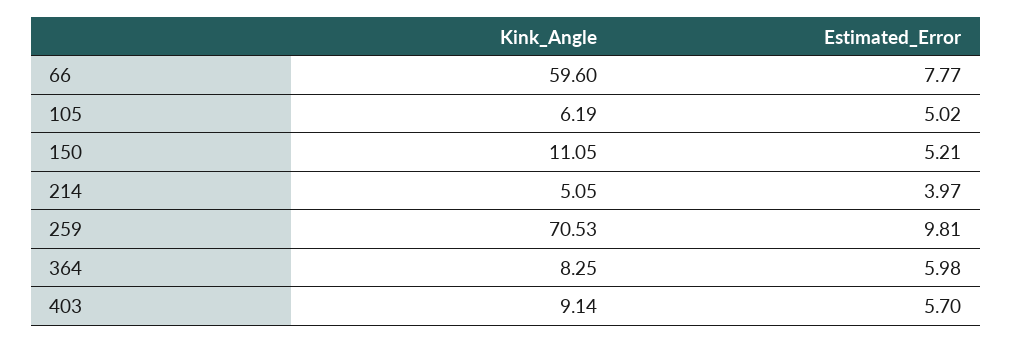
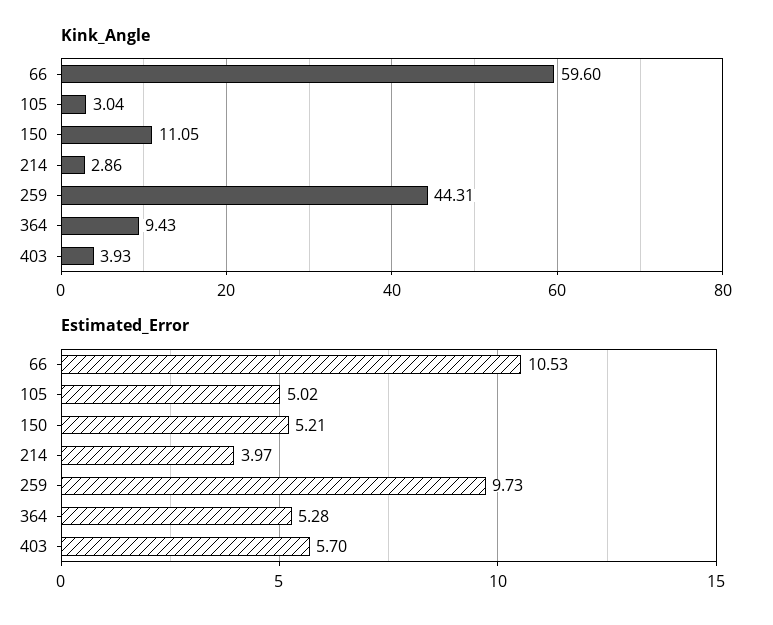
  {
    "Kink_Angle": {
      "66": 59.6,
-     "105": 6.19,
+     "105": 3.04,
      "150": 11.05,
-     "214": 5.05,
+     "214": 2.86,
-     "259": 70.53,
+     "259": 44.31,
-     "364": 8.25,
+     "364": 9.43,
-     "403": 9.14
+     "403": 3.93
    },
    "Estimated_Error": {
-     "66": 7.77,
+     "66": 10.53,
      "105": 5.02,
      "150": 5.21,
      "214": 3.97,
-     "259": 9.81,
+     "259": 9.73,
-     "364": 5.98,
+     "364": 5.28,
      "403": 5.7
    }
  }

